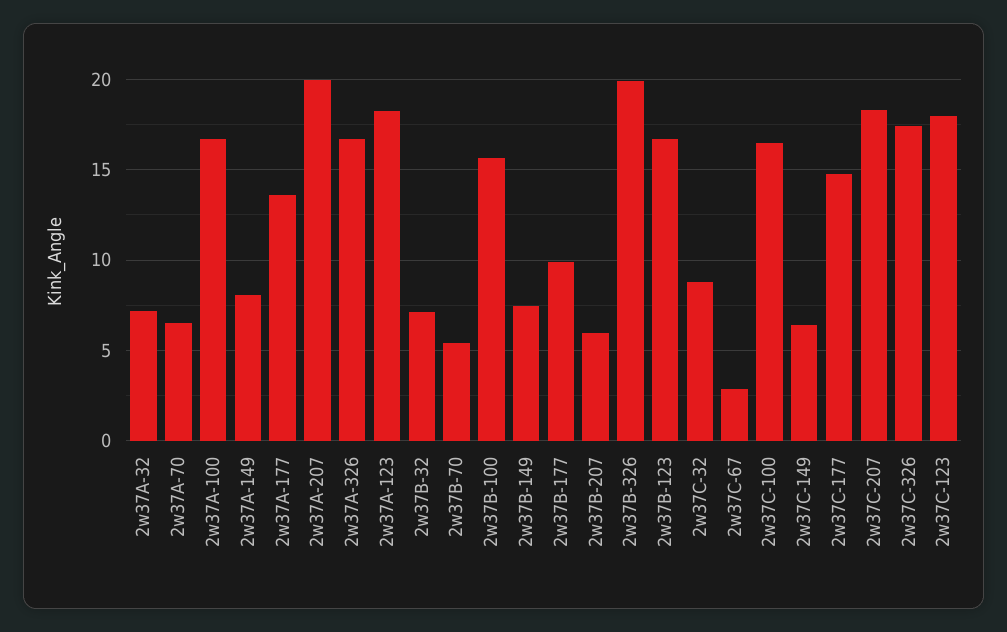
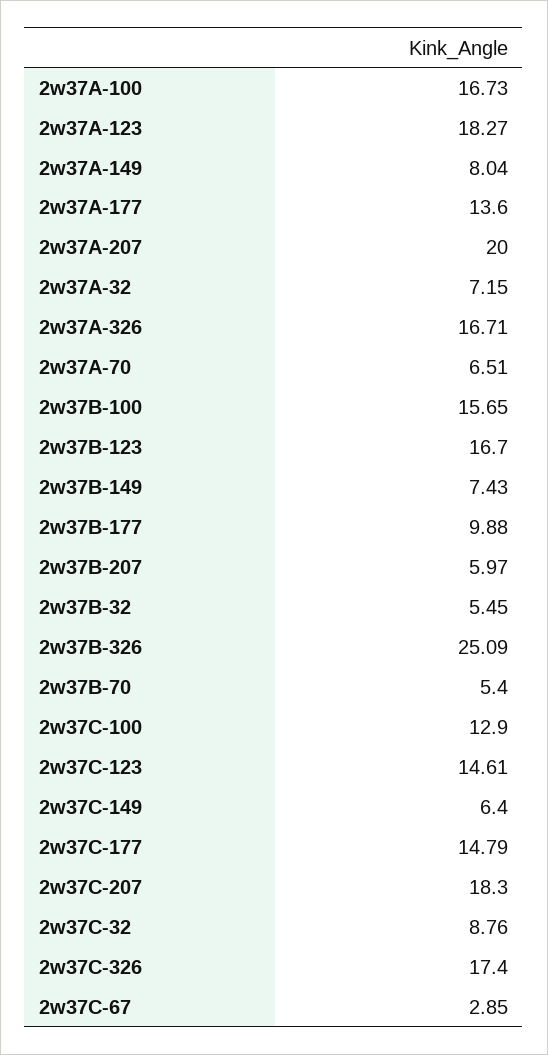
  {
    "2w37A-32": 7.15,
    "2w37A-70": 6.51,
    "2w37A-100": 16.73,
    "2w37A-149": 8.04,
    "2w37A-177": 13.6,
    "2w37A-207": 20,
    "2w37A-326": 16.71,
    "2w37A-123": 18.27,
-   "2w37B-32": 7,
+   "2w37B-32": 5.45,
    "2w37B-70": 5.4,
    "2w37B-100": 15.65,
    "2w37B-149": 7.43,
    "2w37B-177": 9.88,
    "2w37B-207": 5.97,
-   "2w37B-326": 20,
+   "2w37B-326": 25.09,
    "2w37B-123": 16.7,
    "2w37C-32": 8.76,
    "2w37C-67": 2.85,
-   "2w37C-100": 16.5,
+   "2w37C-100": 12.9,
    "2w37C-149": 6.4,
    "2w37C-177": 14.79,
    "2w37C-207": 18.3,
    "2w37C-326": 17.4,
-   "2w37C-123": 18
+   "2w37C-123": 14.61
  }

